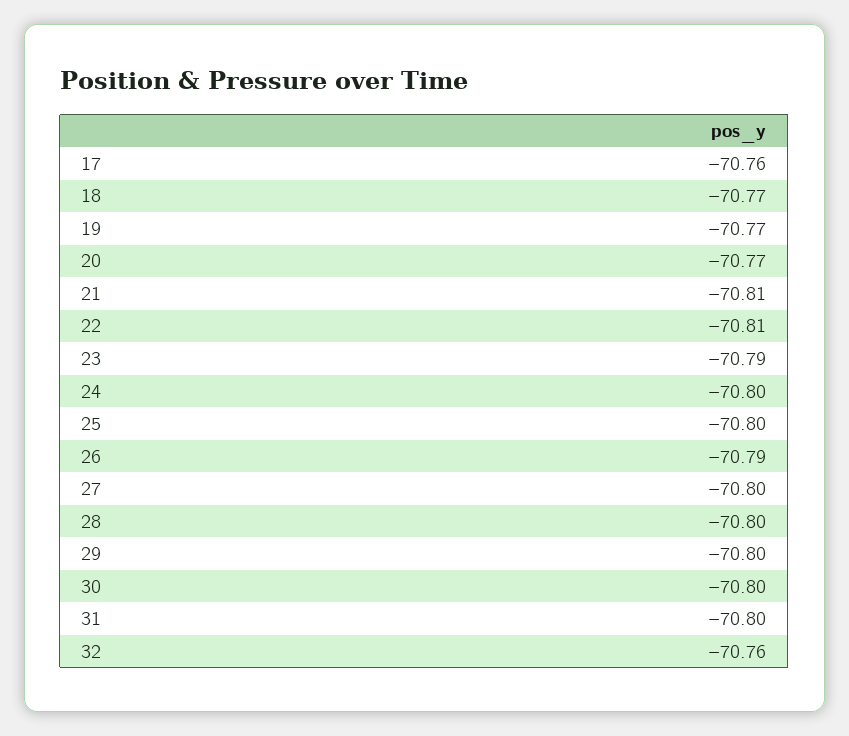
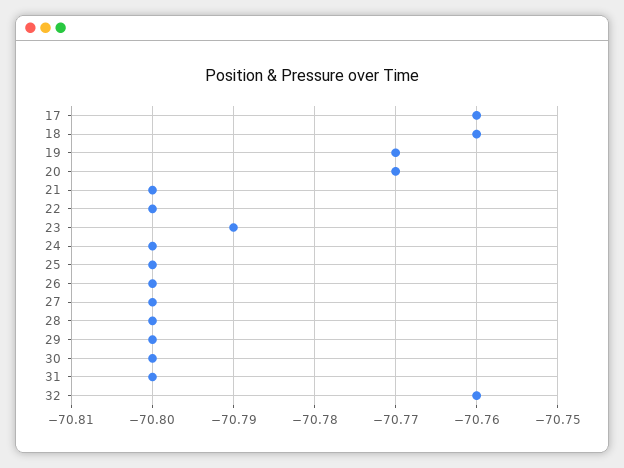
  {
    "17": -70.76,
-   "18": -70.77,
+   "18": -70.76,
    "19": -70.77,
    "20": -70.77,
-   "21": -70.81,
+   "21": -70.8,
-   "22": -70.81,
+   "22": -70.8,
    "23": -70.79,
    "24": -70.8,
    "25": -70.8,
-   "26": -70.79,
+   "26": -70.8,
    "27": -70.8,
    "28": -70.8,
    "29": -70.8,
    "30": -70.8,
    "31": -70.8,
    "32": -70.76
  }

